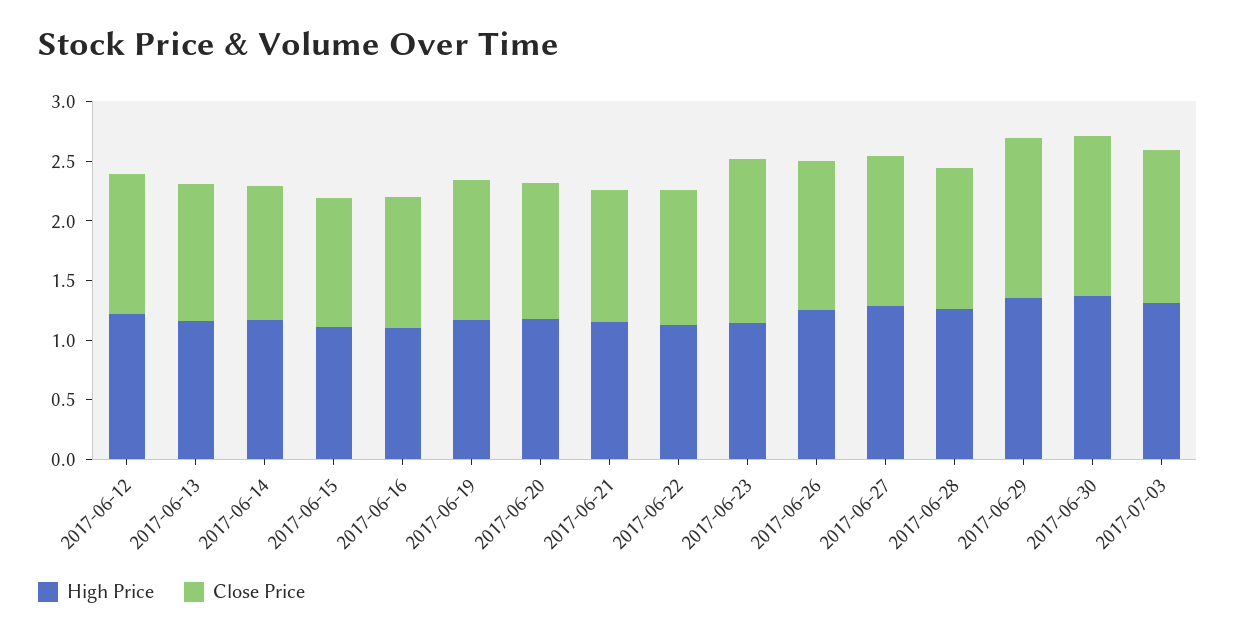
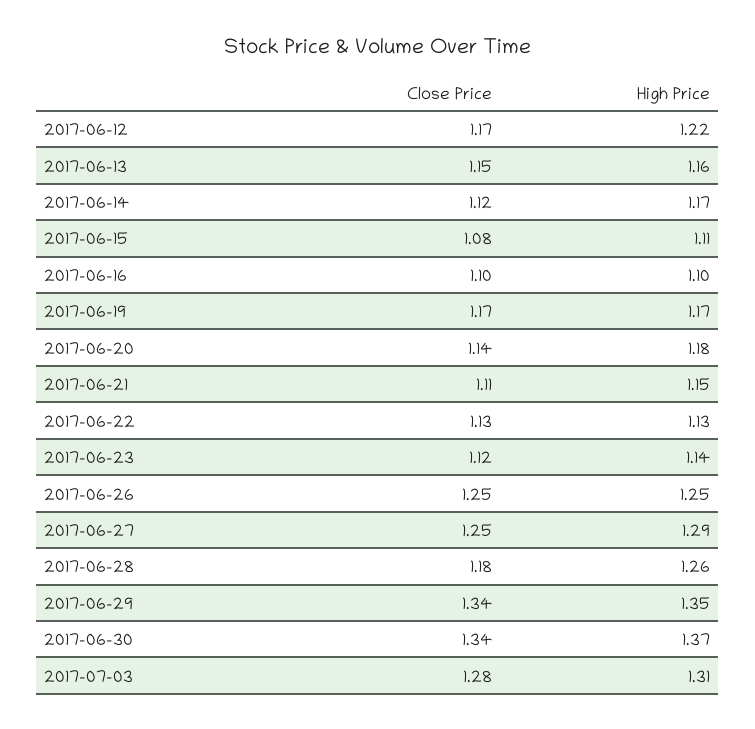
  {
    "High Price": {
      "2017-06-12": 1.22,
      "2017-06-13": 1.16,
      "2017-06-14": 1.17,
      "2017-06-15": 1.11,
      "2017-06-16": 1.1,
      "2017-06-19": 1.17,
      "2017-06-20": 1.18,
      "2017-06-21": 1.15,
      "2017-06-22": 1.13,
      "2017-06-23": 1.14,
      "2017-06-26": 1.25,
      "2017-06-27": 1.29,
      "2017-06-28": 1.26,
      "2017-06-29": 1.35,
      "2017-06-30": 1.37,
      "2017-07-03": 1.31
    },
    "Close Price": {
      "2017-06-12": 1.17,
      "2017-06-13": 1.15,
      "2017-06-14": 1.12,
      "2017-06-15": 1.08,
      "2017-06-16": 1.1,
      "2017-06-19": 1.17,
      "2017-06-20": 1.14,
      "2017-06-21": 1.11,
      "2017-06-22": 1.13,
-     "2017-06-23": 1.4,
+     "2017-06-23": 1.12,
      "2017-06-26": 1.25,
      "2017-06-27": 1.25,
      "2017-06-28": 1.18,
      "2017-06-29": 1.34,
      "2017-06-30": 1.34,
      "2017-07-03": 1.28
    }
  }

